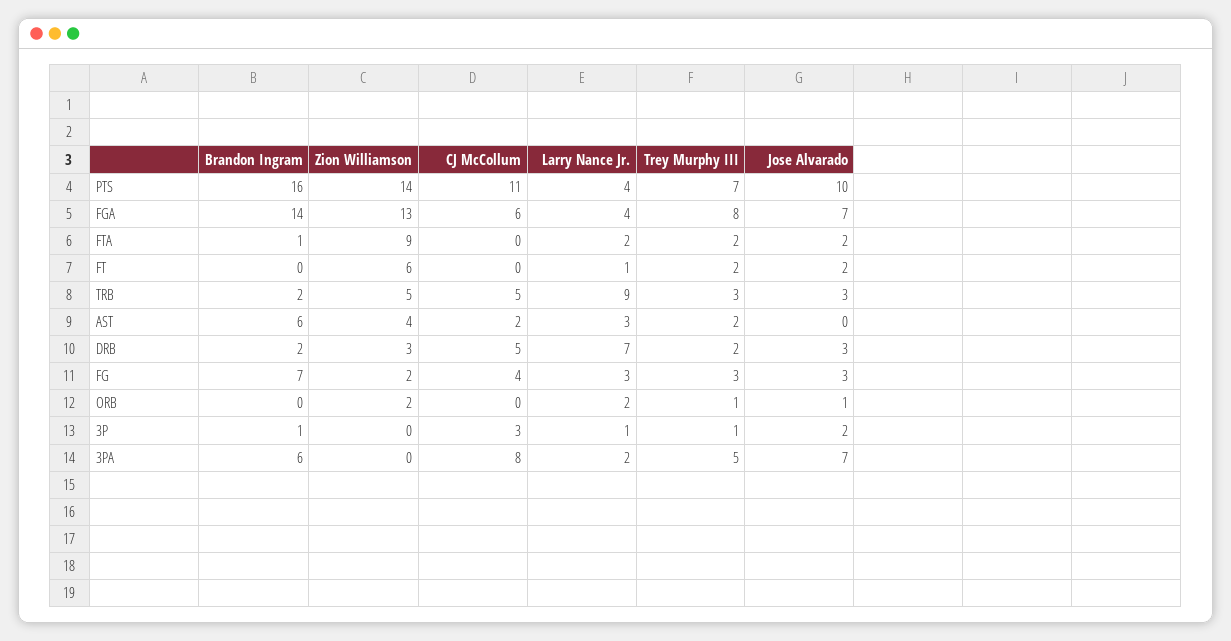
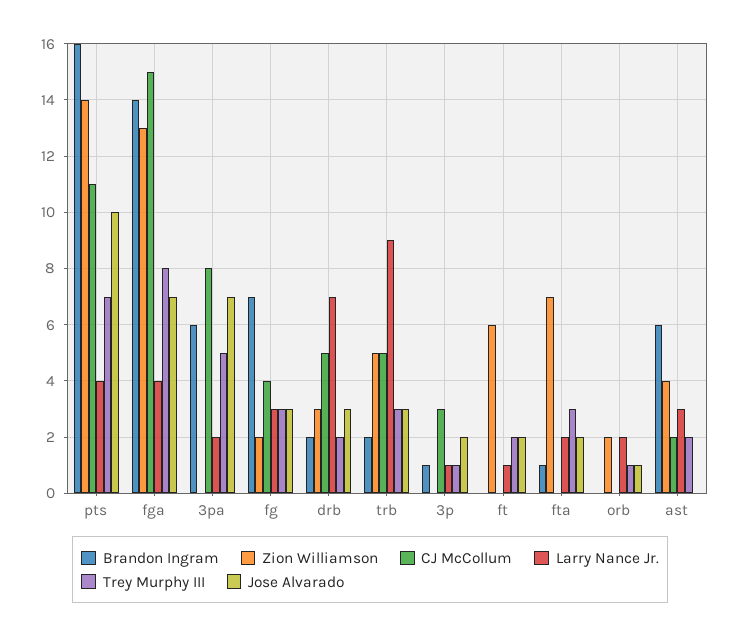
  {
    "Brandon Ingram": {
      "PTS": 16,
      "FGA": 14,
      "FTA": 1,
      "FT": 0,
      "TRB": 2,
      "AST": 6,
      "DRB": 2,
      "FG": 7,
      "ORB": 0,
      "3P": 1,
      "3PA": 6
    },
    "Zion Williamson": {
      "PTS": 14,
      "FGA": 13,
-     "FTA": 9,
+     "FTA": 7,
      "FT": 6,
      "TRB": 5,
      "AST": 4,
      "DRB": 3,
      "FG": 2,
      "ORB": 2,
      "3P": 0,
      "3PA": 0
    },
    "CJ McCollum": {
      "PTS": 11,
-     "FGA": 6,
+     "FGA": 15,
      "FTA": 0,
      "FT": 0,
      "TRB": 5,
      "AST": 2,
      "DRB": 5,
      "FG": 4,
      "ORB": 0,
      "3P": 3,
      "3PA": 8
    },
    "Larry Nance Jr.": {
      "PTS": 4,
      "FGA": 4,
      "FTA": 2,
      "FT": 1,
      "TRB": 9,
      "AST": 3,
      "DRB": 7,
      "FG": 3,
      "ORB": 2,
      "3P": 1,
      "3PA": 2
    },
    "Trey Murphy III": {
      "PTS": 7,
      "FGA": 8,
-     "FTA": 2,
+     "FTA": 3,
      "FT": 2,
      "TRB": 3,
      "AST": 2,
      "DRB": 2,
      "FG": 3,
      "ORB": 1,
      "3P": 1,
      "3PA": 5
    },
    "Jose Alvarado": {
      "PTS": 10,
      "FGA": 7,
      "FTA": 2,
      "FT": 2,
      "TRB": 3,
      "AST": 0,
      "DRB": 3,
      "FG": 3,
      "ORB": 1,
      "3P": 2,
      "3PA": 7
    }
  }

